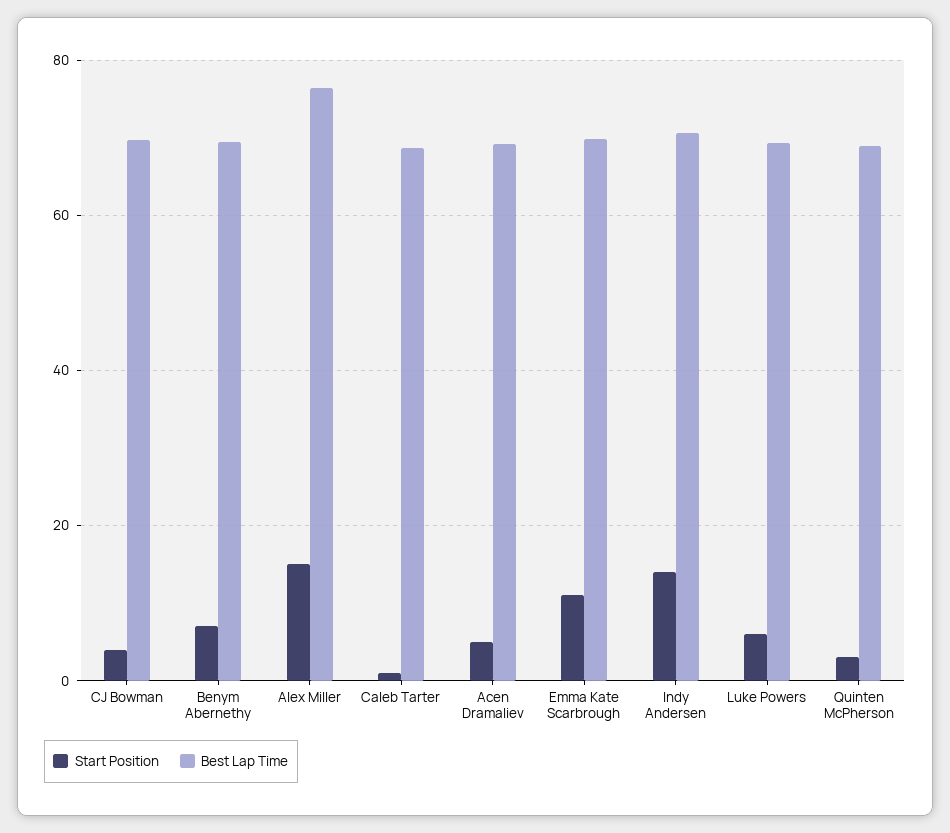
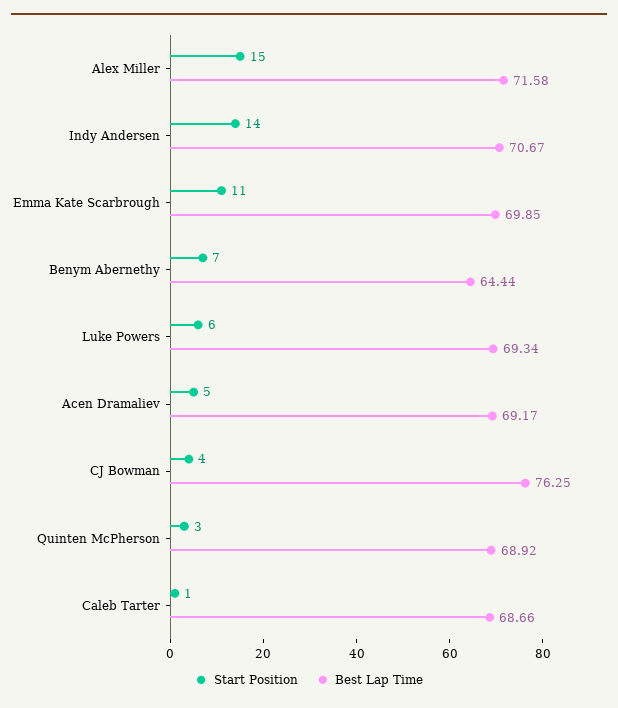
  {
    "Start Position": {
      "CJ Bowman": 4,
      "Benym Abernethy": 7,
      "Alex Miller": 15,
      "Caleb Tarter": 1,
      "Acen Dramaliev": 5,
      "Emma Kate Scarbrough": 11,
      "Indy Andersen": 14,
      "Luke Powers": 6,
      "Quinten McPherson": 3
    },
    "Best Lap Time": {
-     "CJ Bowman": 70,
+     "CJ Bowman": 76.25,
-     "Benym Abernethy": 70,
+     "Benym Abernethy": 64.44,
-     "Alex Miller": 76,
+     "Alex Miller": 71.58,
      "Caleb Tarter": 68.66,
      "Acen Dramaliev": 69.17,
      "Emma Kate Scarbrough": 69.85,
      "Indy Andersen": 70.67,
      "Luke Powers": 69.34,
      "Quinten McPherson": 68.92
    }
  }

